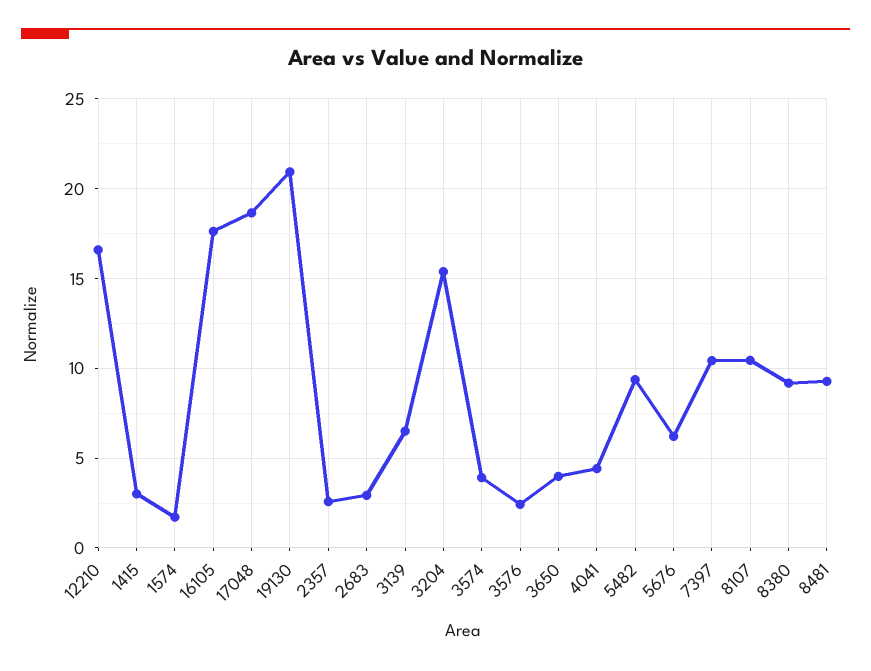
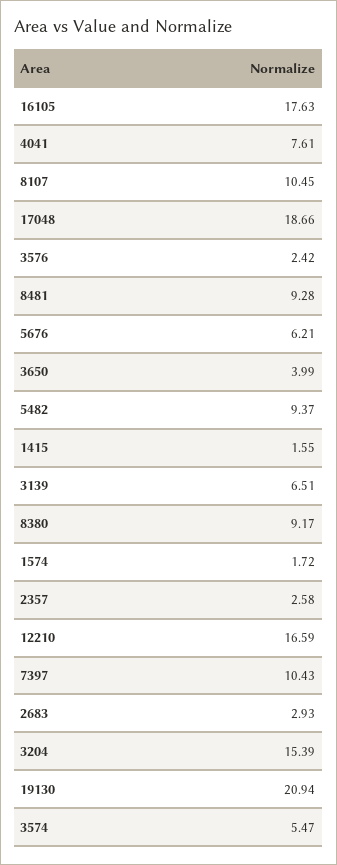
  {
    "12210": 16.59,
-   "1415": 3,
+   "1415": 1.55,
    "1574": 1.72,
    "16105": 17.63,
    "17048": 18.66,
    "19130": 20.94,
    "2357": 2.58,
    "2683": 2.93,
    "3139": 6.51,
    "3204": 15.39,
-   "3574": 4,
+   "3574": 5.47,
    "3576": 2.42,
    "3650": 3.99,
-   "4041": 4.5,
+   "4041": 7.61,
    "5482": 9.37,
    "5676": 6.21,
    "7397": 10.43,
    "8107": 10.45,
    "8380": 9.17,
    "8481": 9.28
  }

